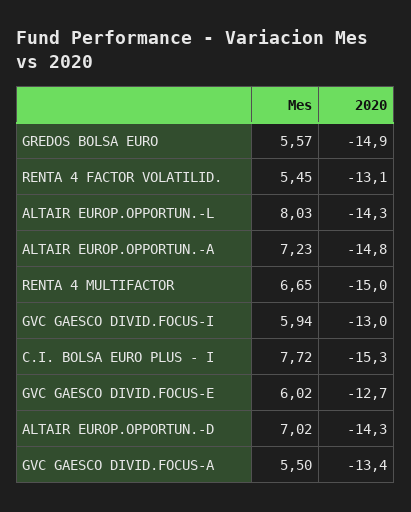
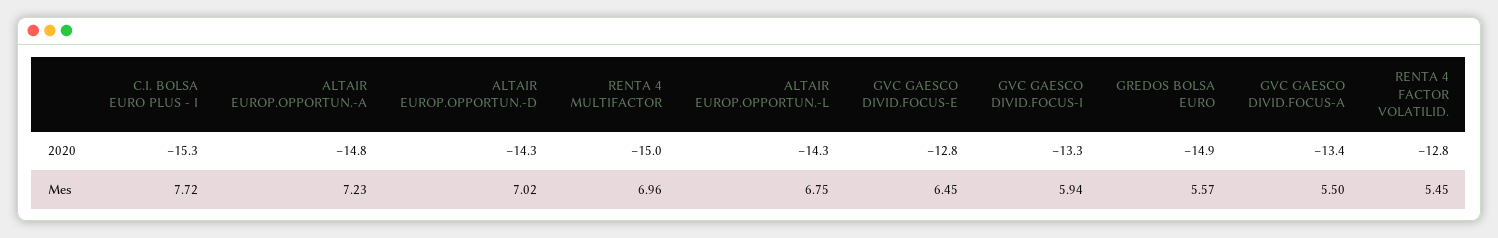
  {
    "Mes": {
      "GREDOS BOLSA EURO": 5.57,
      "RENTA 4 FACTOR VOLATILID.": 5.45,
-     "ALTAIR EUROP.OPPORTUN.-L": 8.03,
+     "ALTAIR EUROP.OPPORTUN.-L": 6.75,
      "ALTAIR EUROP.OPPORTUN.-A": 7.23,
-     "RENTA 4 MULTIFACTOR": 6.65,
+     "RENTA 4 MULTIFACTOR": 6.96,
      "GVC GAESCO DIVID.FOCUS-I": 5.94,
      "C.I. BOLSA EURO PLUS - I": 7.72,
-     "GVC GAESCO DIVID.FOCUS-E": 6.02,
+     "GVC GAESCO DIVID.FOCUS-E": 6.45,
      "ALTAIR EUROP.OPPORTUN.-D": 7.02,
      "GVC GAESCO DIVID.FOCUS-A": 5.5
    },
    "2020": {
      "GREDOS BOLSA EURO": -14.9,
-     "RENTA 4 FACTOR VOLATILID.": -13.1,
+     "RENTA 4 FACTOR VOLATILID.": -12.8,
      "ALTAIR EUROP.OPPORTUN.-L": -14.3,
      "ALTAIR EUROP.OPPORTUN.-A": -14.8,
      "RENTA 4 MULTIFACTOR": -15,
-     "GVC GAESCO DIVID.FOCUS-I": -13,
+     "GVC GAESCO DIVID.FOCUS-I": -13.3,
      "C.I. BOLSA EURO PLUS - I": -15.3,
-     "GVC GAESCO DIVID.FOCUS-E": -12.7,
+     "GVC GAESCO DIVID.FOCUS-E": -12.8,
      "ALTAIR EUROP.OPPORTUN.-D": -14.3,
      "GVC GAESCO DIVID.FOCUS-A": -13.4
    }
  }

